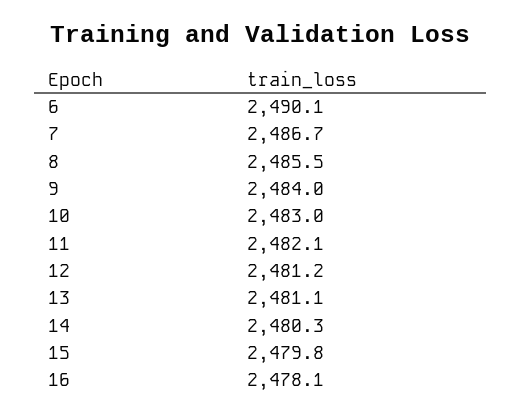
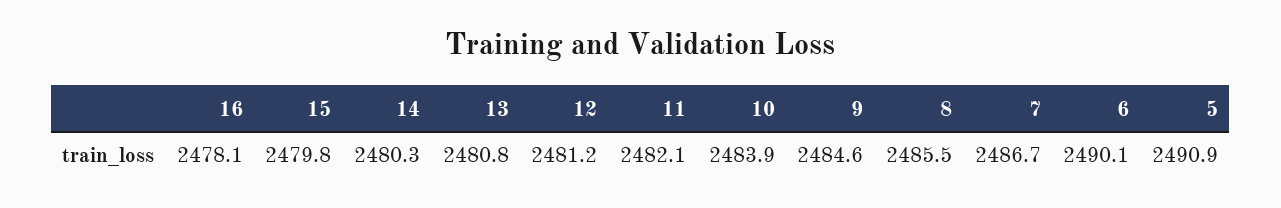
  {
    "6": 2490.1,
    "7": 2486.7,
    "8": 2485.5,
-   "9": 2484,
+   "9": 2484.6,
-   "10": 2483,
+   "10": 2483.9,
    "11": 2482.1,
    "12": 2481.2,
-   "13": 2481.1,
+   "13": 2480.8,
    "14": 2480.3,
    "15": 2479.8,
-   "16": 2478.1
+   "16": 2478.1,
+   "5": 2490.9
  }

